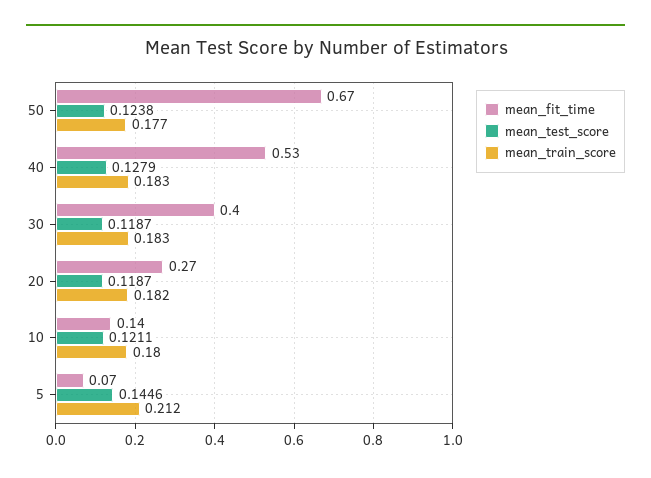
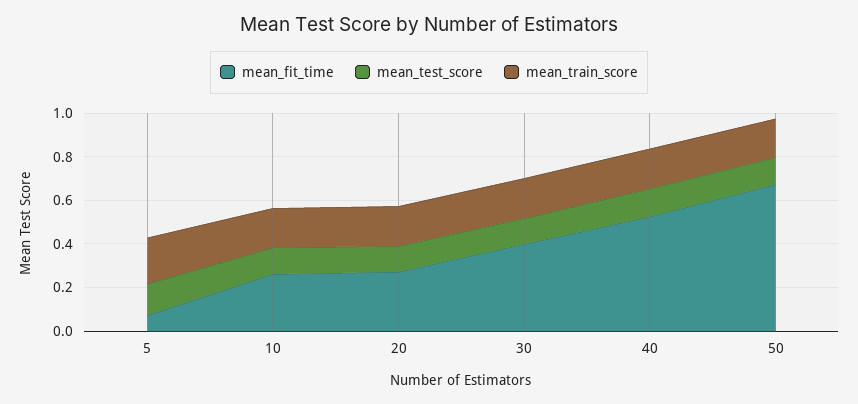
  {
    "mean_fit_time": {
      "50": 0.67,
      "40": 0.53,
      "30": 0.4,
      "20": 0.27,
-     "10": 0.14,
+     "10": 0.25,
      "5": 0.07
    },
    "mean_test_score": {
      "50": 0.1238,
      "40": 0.1279,
      "30": 0.1187,
      "20": 0.1187,
      "10": 0.1211,
      "5": 0.1446
    },
    "mean_train_score": {
      "50": 0.177,
      "40": 0.183,
      "30": 0.183,
      "20": 0.182,
      "10": 0.18,
      "5": 0.212
    }
  }

